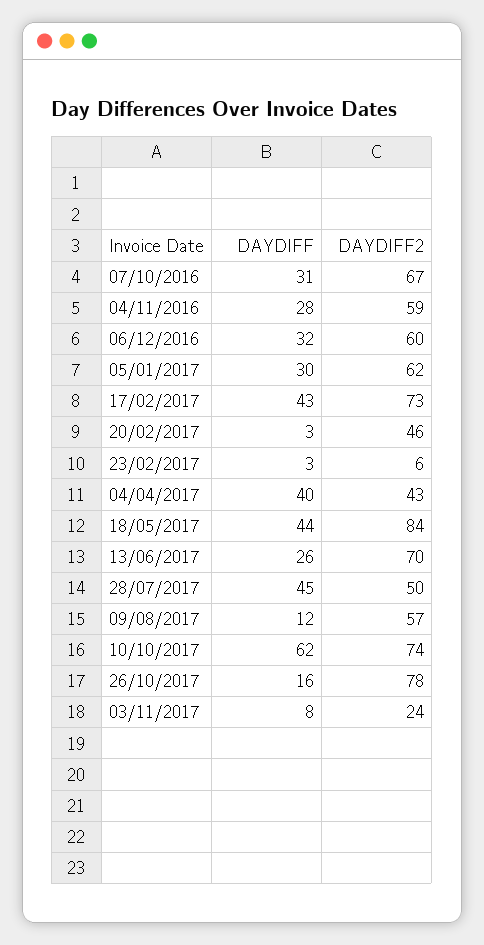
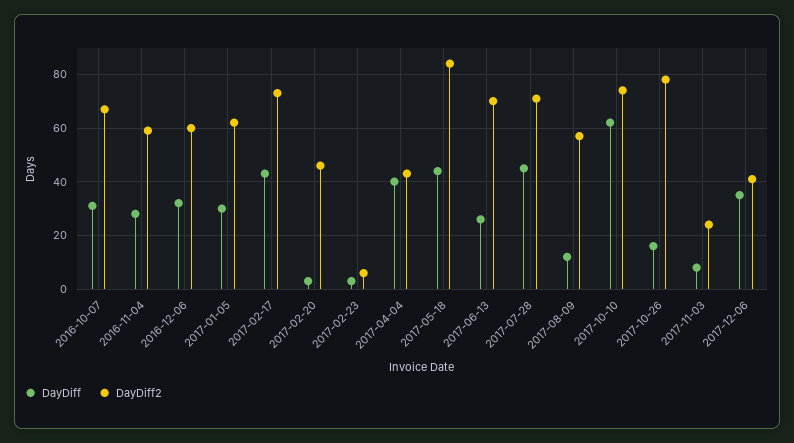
  {
    "DAYDIFF": {
      "07/10/2016": 31,
      "04/11/2016": 28,
      "06/12/2016": 32,
      "05/01/2017": 30,
      "17/02/2017": 43,
      "20/02/2017": 3,
      "23/02/2017": 3,
      "04/04/2017": 40,
      "18/05/2017": 44,
      "13/06/2017": 26,
      "28/07/2017": 45,
      "09/08/2017": 12,
      "10/10/2017": 62,
      "26/10/2017": 16,
-     "03/11/2017": 8
+     "03/11/2017": 8,
+     "2017-12-06": 35
    },
    "DAYDIFF2": {
      "07/10/2016": 67,
      "04/11/2016": 59,
      "06/12/2016": 60,
      "05/01/2017": 62,
      "17/02/2017": 73,
      "20/02/2017": 46,
      "23/02/2017": 6,
      "04/04/2017": 43,
      "18/05/2017": 84,
      "13/06/2017": 70,
-     "28/07/2017": 50,
+     "28/07/2017": 70,
      "09/08/2017": 57,
      "10/10/2017": 74,
      "26/10/2017": 78,
-     "03/11/2017": 24
+     "03/11/2017": 24,
+     "2017-12-06": 40
    }
  }

